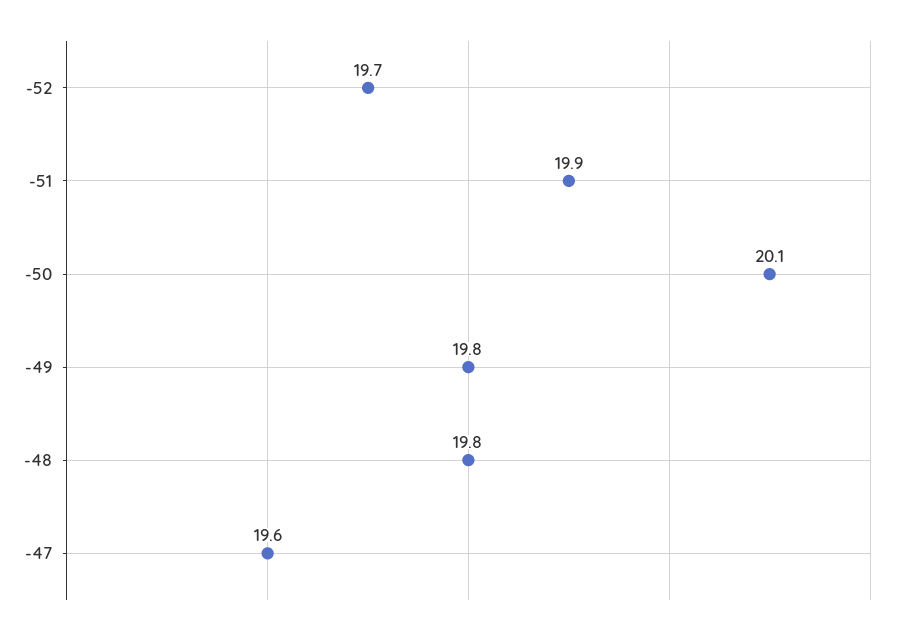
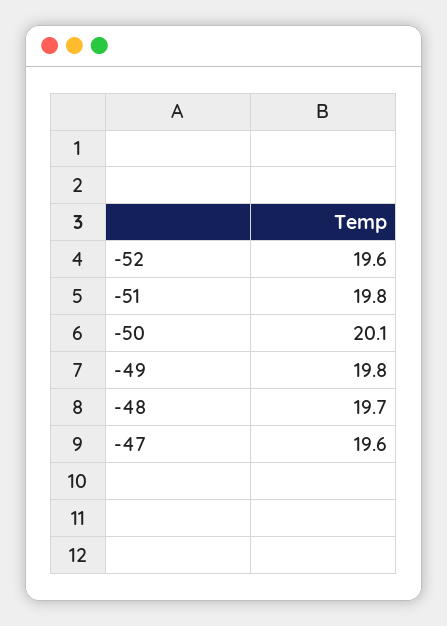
  {
-   "-52": 19.7,
+   "-52": 19.6,
-   "-51": 19.9,
+   "-51": 19.8,
    "-50": 20.1,
    "-49": 19.8,
-   "-48": 19.8,
+   "-48": 19.7,
    "-47": 19.6
  }

